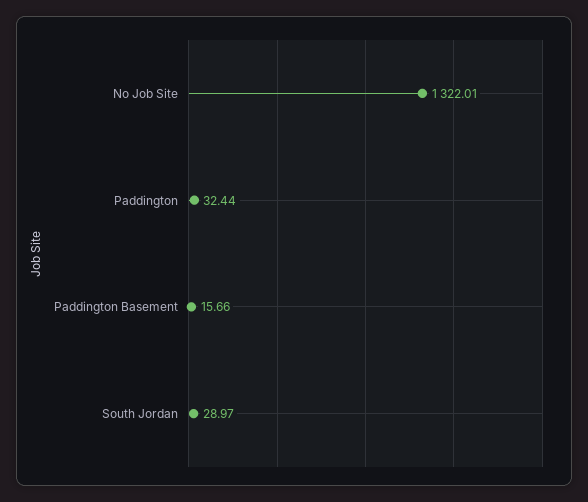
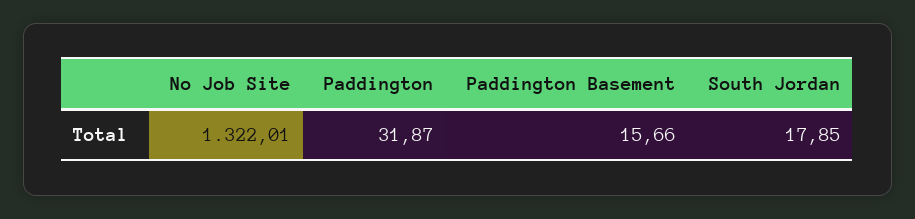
  {
    "No Job Site": 1322.01,
-   "Paddington": 32.44,
+   "Paddington": 31.87,
    "Paddington Basement": 15.66,
-   "South Jordan": 28.97
+   "South Jordan": 17.85
  }

